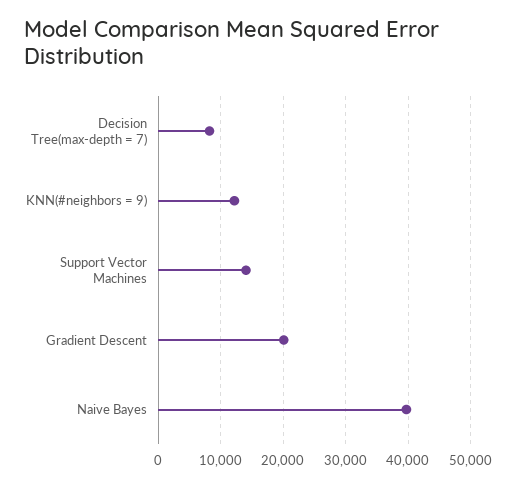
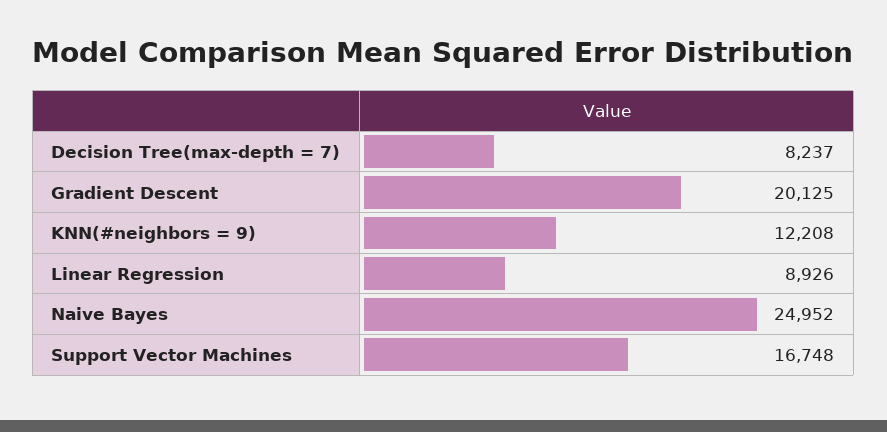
  {
    "Decision Tree(max-depth = 7)": 8237,
    "KNN(#neighbors = 9)": 12208,
-   "Support Vector Machines": 14000,
+   "Support Vector Machines": 16748,
    "Gradient Descent": 20125,
-   "Naive Bayes": 40000
+   "Naive Bayes": 24952,
+   "Linear Regression": 8926
  }

